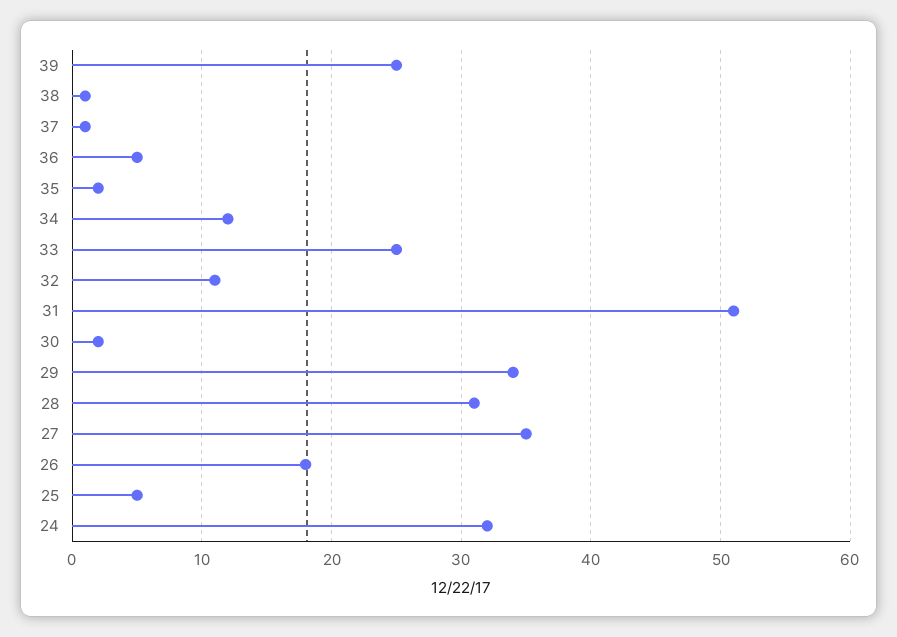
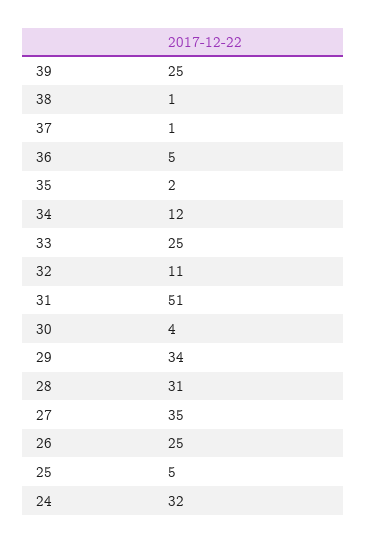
  {
    "39": 25,
    "38": 1,
    "37": 1,
    "36": 5,
    "35": 2,
    "34": 12,
    "33": 25,
    "32": 11,
    "31": 51,
-   "30": 2,
+   "30": 4,
    "29": 34,
    "28": 31,
    "27": 35,
-   "26": 18,
+   "26": 25,
    "25": 5,
    "24": 32
  }

